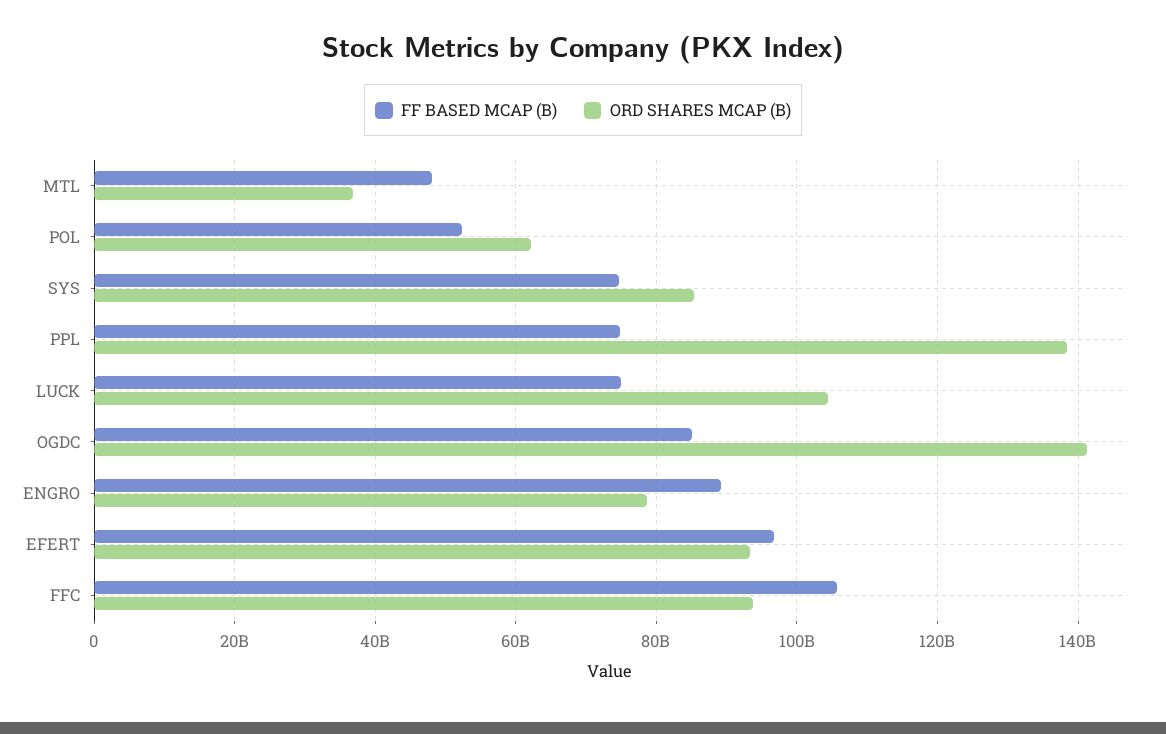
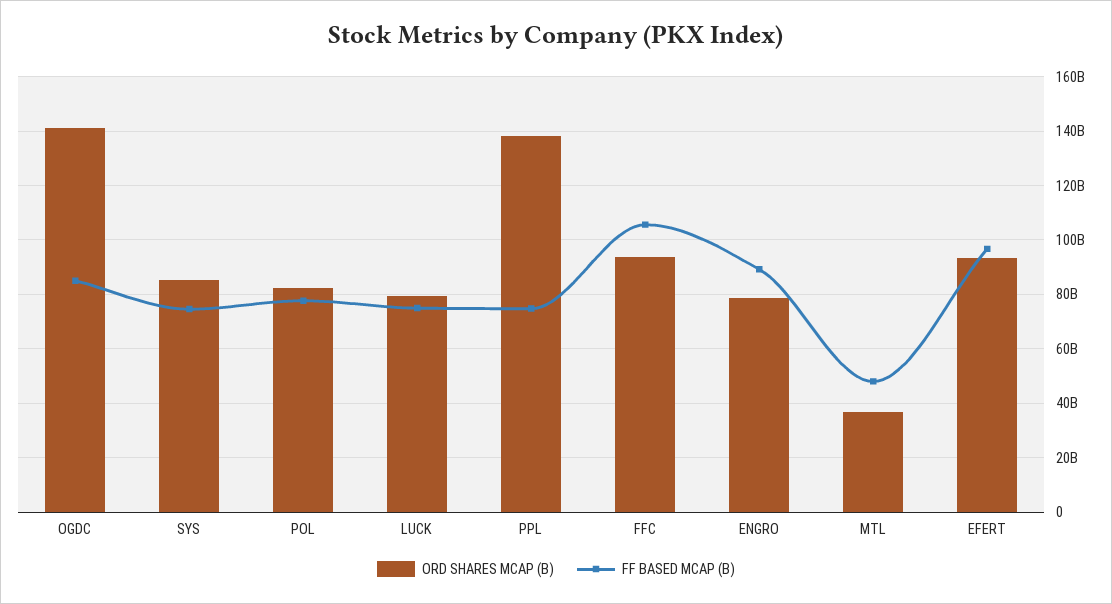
  {
    "FF BASED MCAP (B)": {
      "MTL": 48000000000,
-     "POL": 52000000000,
+     "POL": 77500000000,
      "SYS": 74000000000,
      "PPL": 74000000000,
      "LUCK": 74000000000,
      "OGDC": 86000000000,
      "ENGRO": 90000000000,
      "EFERT": 96000000000,
      "FFC": 106000000000
    },
    "ORD SHARES MCAP (B)": {
      "MTL": 36000000000,
-     "POL": 62000000000,
+     "POL": 82500000000,
      "SYS": 86000000000,
      "PPL": 138000000000,
-     "LUCK": 104000000000,
+     "LUCK": 80000000000,
      "OGDC": 142000000000,
      "ENGRO": 78000000000,
      "EFERT": 94000000000,
      "FFC": 94000000000
    }
  }

